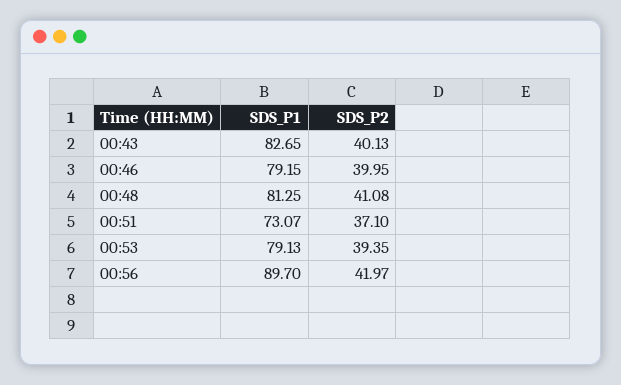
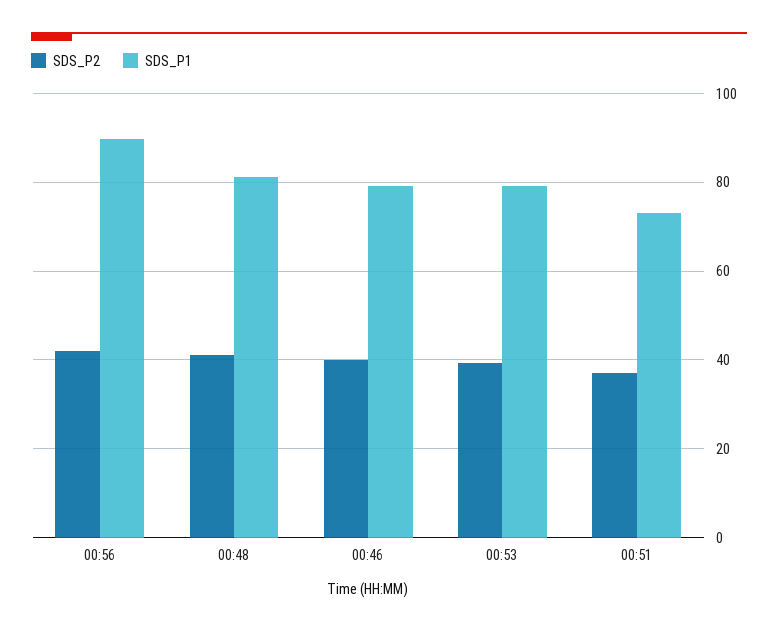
  {
    "SDS_P1": {
-     "00:43": 82.65,
      "00:46": 79.15,
      "00:48": 81.25,
      "00:51": 73.07,
      "00:53": 79.13,
      "00:56": 89.7
    },
    "SDS_P2": {
-     "00:43": 40.13,
      "00:46": 39.95,
      "00:48": 41.08,
      "00:51": 37.1,
      "00:53": 39.35,
      "00:56": 41.97
    }
  }

